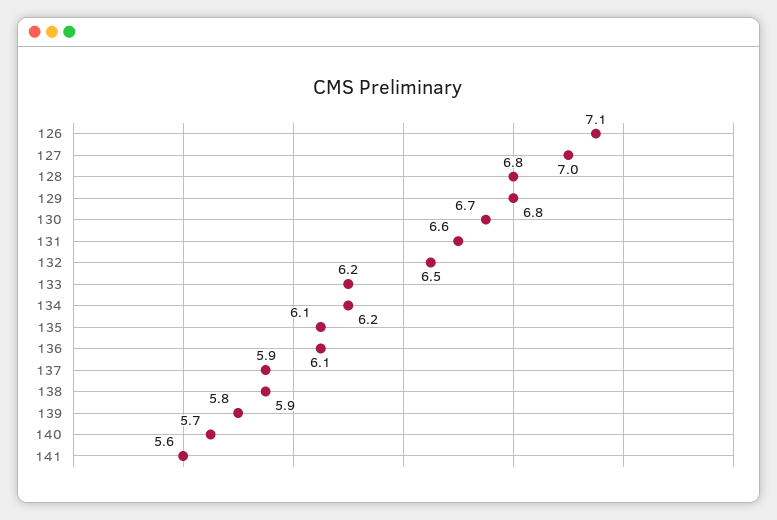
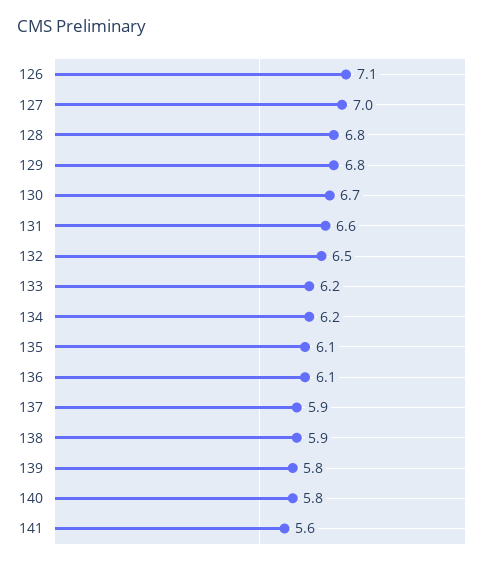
  {
    "126": 7.1,
    "127": 7,
    "128": 6.8,
    "129": 6.8,
    "130": 6.7,
    "131": 6.6,
    "132": 6.5,
    "133": 6.2,
    "134": 6.2,
    "135": 6.1,
    "136": 6.1,
    "137": 5.9,
    "138": 5.9,
    "139": 5.8,
-   "140": 5.7,
+   "140": 5.8,
    "141": 5.6
  }

